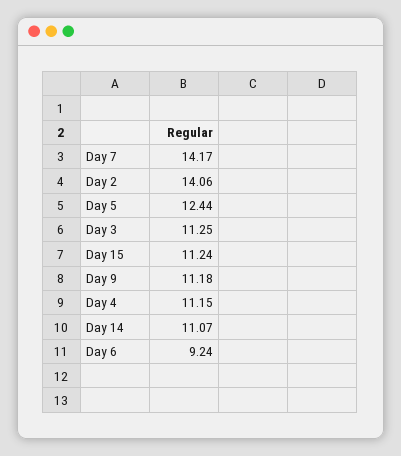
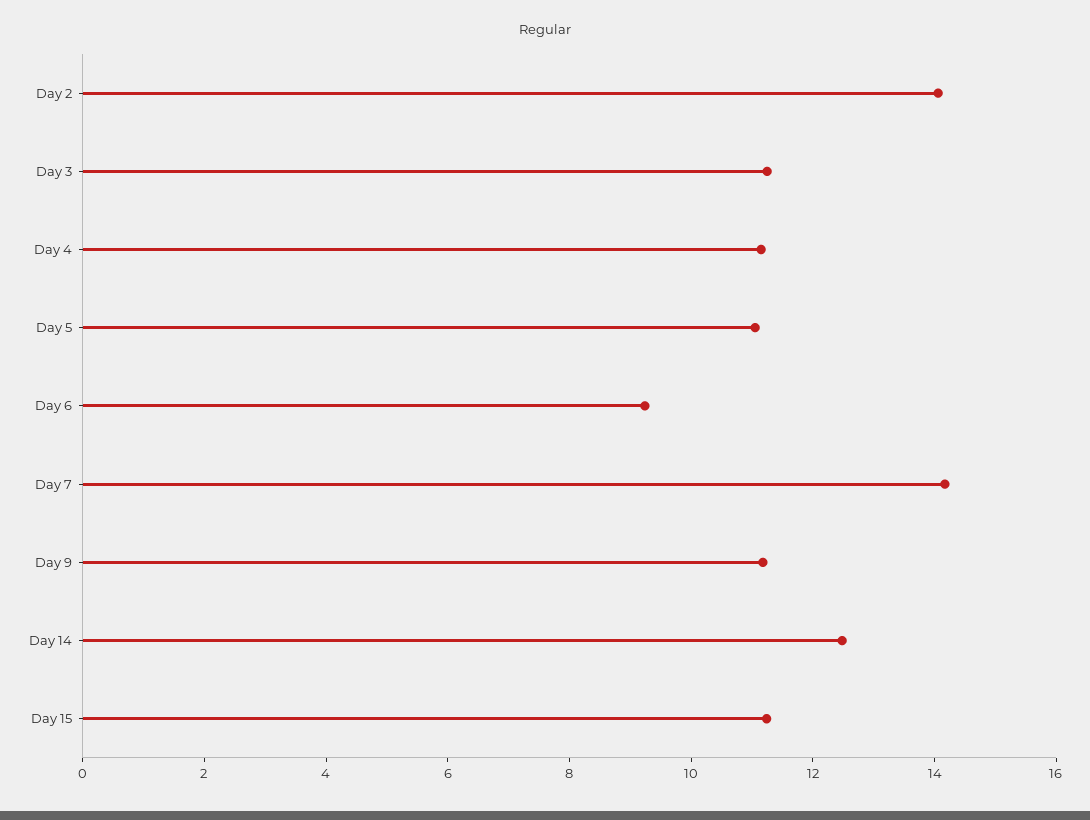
  {
    "Day 7": 14.17,
    "Day 2": 14.06,
-   "Day 5": 12.44,
+   "Day 5": 11,
    "Day 3": 11.25,
    "Day 15": 11.24,
    "Day 9": 11.18,
    "Day 4": 11.15,
-   "Day 14": 11.07,
+   "Day 14": 12.5,
    "Day 6": 9.24
  }

